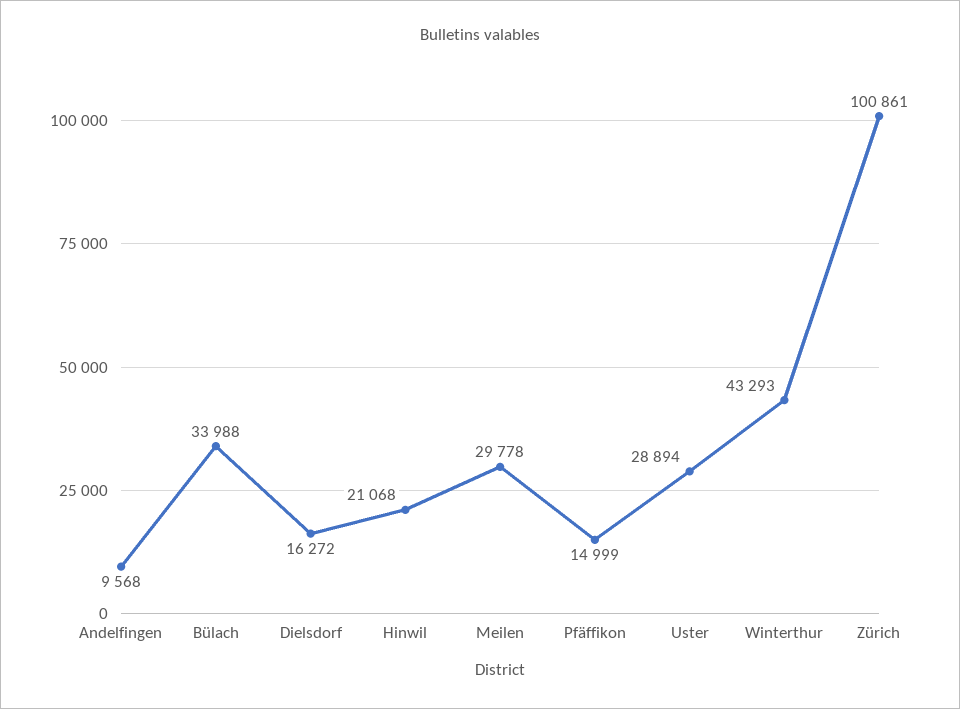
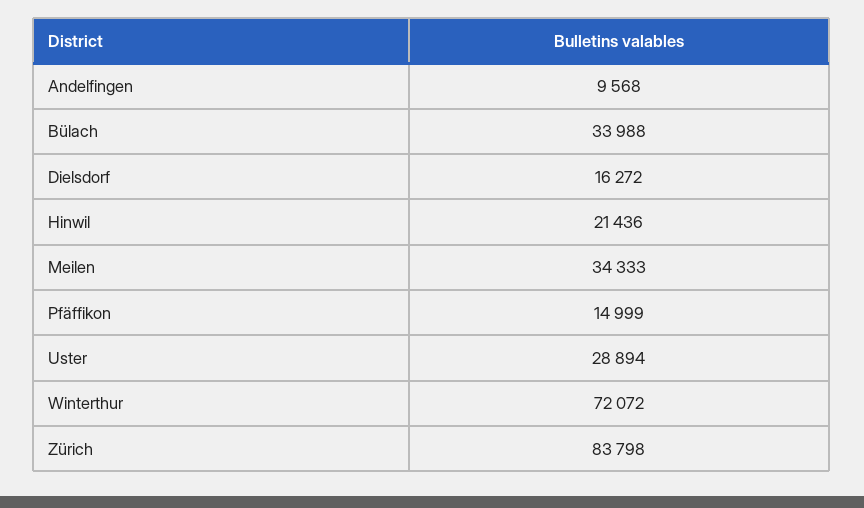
  {
    "Andelfingen": 9568,
    "Bülach": 33988,
    "Dielsdorf": 16272,
-   "Hinwil": 21068,
+   "Hinwil": 21436,
-   "Meilen": 29778,
+   "Meilen": 34333,
    "Pfäffikon": 14999,
    "Uster": 28894,
-   "Winterthur": 43293,
+   "Winterthur": 72072,
-   "Zürich": 100861
+   "Zürich": 83798
  }

